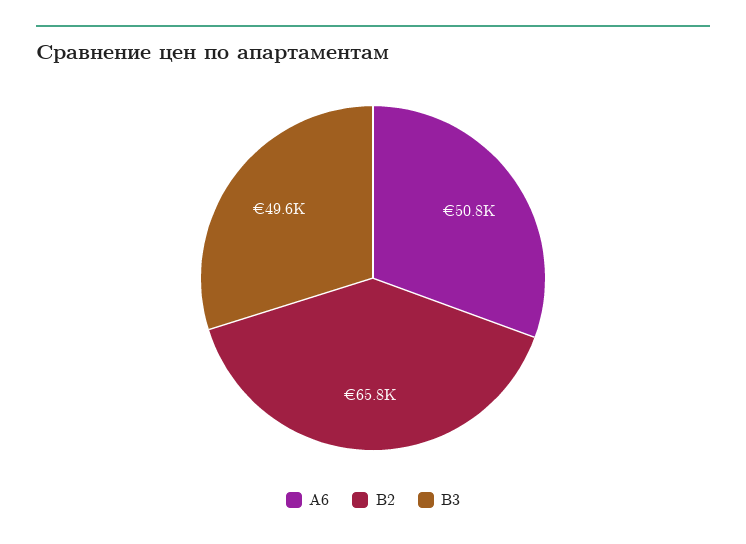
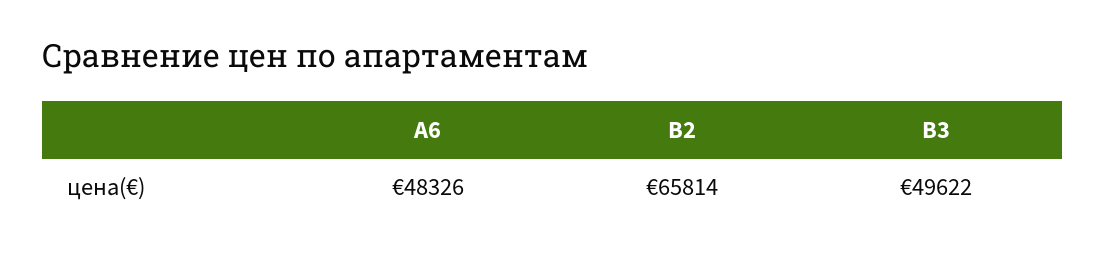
  {
-   "A6": 50800,
+   "A6": 48326,
    "В2": 65814,
    "В3": 49622
  }

